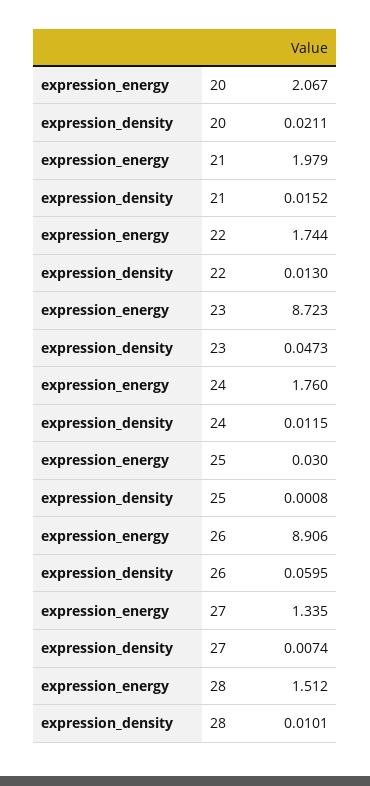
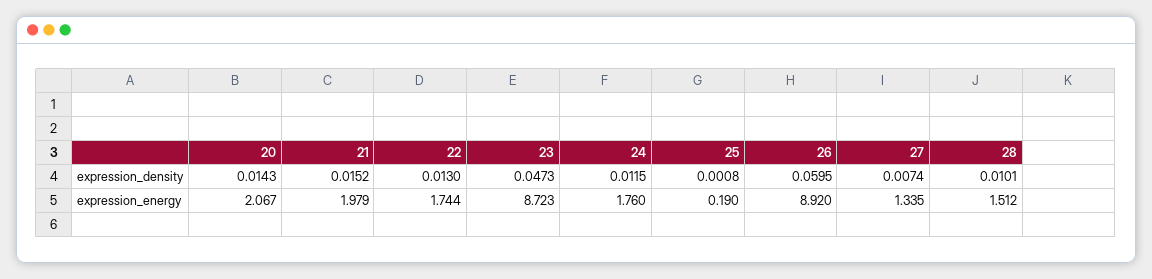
  {
    "expression_energy": {
      "20": 2.067,
      "21": 1.979,
      "22": 1.744,
      "23": 8.723,
      "24": 1.76,
-     "25": 0.03,
+     "25": 0.19,
-     "26": 8.906,
+     "26": 8.92,
      "27": 1.335,
      "28": 1.512
    },
    "expression_density": {
-     "20": 0.0211,
+     "20": 0.0143,
      "21": 0.0152,
      "22": 0.013,
      "23": 0.0473,
      "24": 0.0115,
      "25": 0.0008,
      "26": 0.0595,
      "27": 0.0074,
      "28": 0.0101
    }
  }

